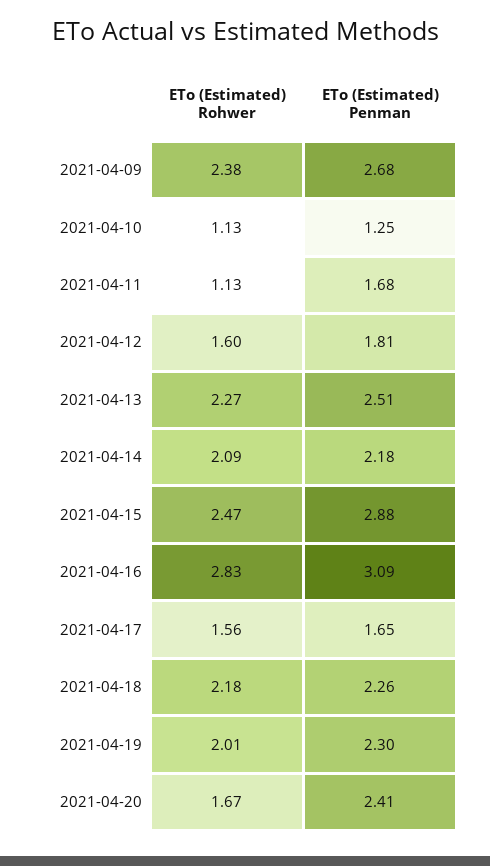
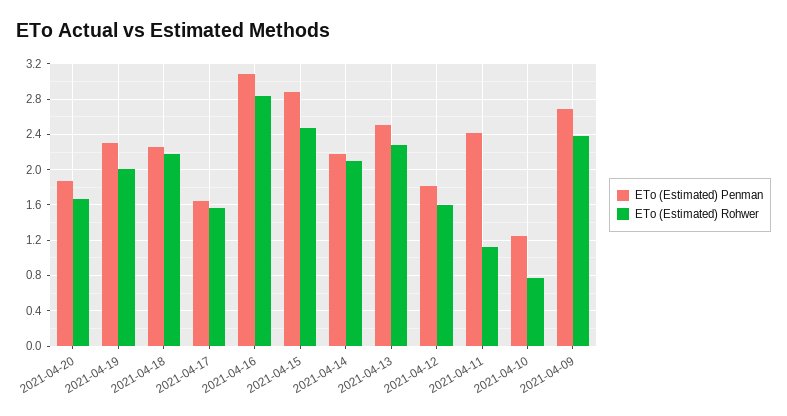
  {
    "ETo (Estimated) Rohwer": {
      "2021-04-09": 2.38,
-     "2021-04-10": 1.13,
+     "2021-04-10": 0.8,
      "2021-04-11": 1.13,
      "2021-04-12": 1.6,
      "2021-04-13": 2.27,
      "2021-04-14": 2.09,
      "2021-04-15": 2.47,
      "2021-04-16": 2.83,
      "2021-04-17": 1.56,
      "2021-04-18": 2.18,
      "2021-04-19": 2.01,
      "2021-04-20": 1.67
    },
    "ETo (Estimated) Penman": {
      "2021-04-09": 2.68,
      "2021-04-10": 1.25,
-     "2021-04-11": 1.68,
+     "2021-04-11": 2.4,
      "2021-04-12": 1.81,
      "2021-04-13": 2.51,
      "2021-04-14": 2.18,
      "2021-04-15": 2.88,
      "2021-04-16": 3.09,
      "2021-04-17": 1.65,
      "2021-04-18": 2.26,
      "2021-04-19": 2.3,
-     "2021-04-20": 2.41
+     "2021-04-20": 1.9
    }
  }

